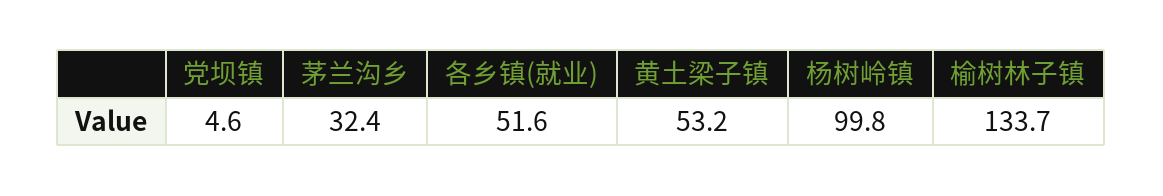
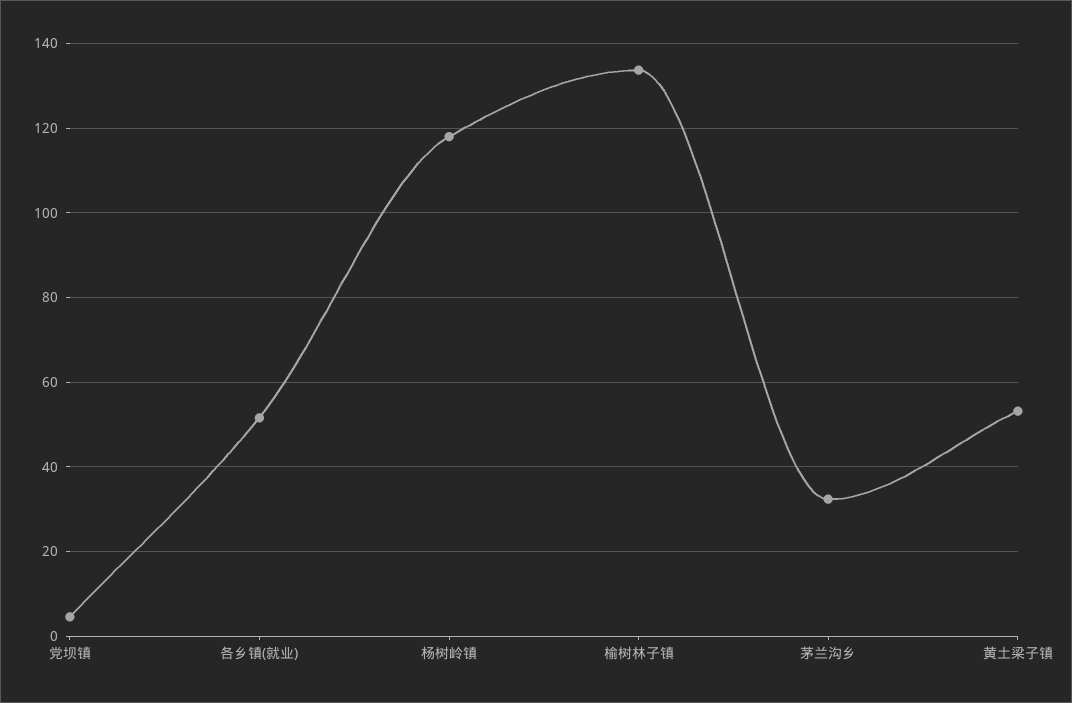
  {
    "党坝镇": 4.6,
    "茅兰沟乡": 32.4,
    "各乡镇(就业)": 51.6,
    "黄土梁子镇": 53.2,
-   "杨树岭镇": 99.8,
+   "杨树岭镇": 118,
    "榆树林子镇": 133.7
  }

